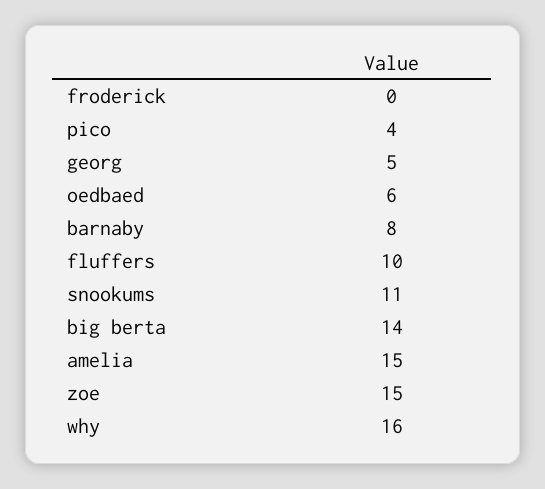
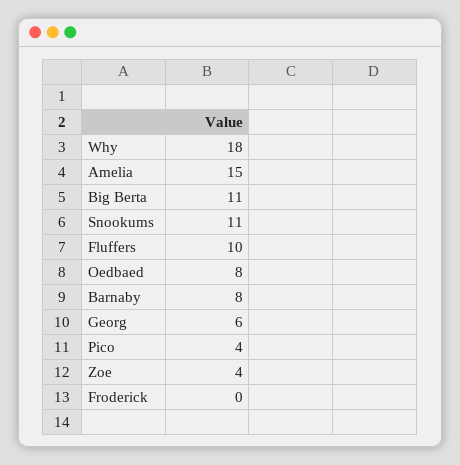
  {
    "froderick": 0,
    "pico": 4,
-   "georg": 5,
+   "georg": 6,
-   "oedbaed": 6,
+   "oedbaed": 8,
    "barnaby": 8,
    "fluffers": 10,
    "snookums": 11,
-   "big berta": 14,
+   "big berta": 11,
    "amelia": 15,
-   "zoe": 15,
+   "zoe": 4,
-   "why": 16
+   "why": 18
  }

